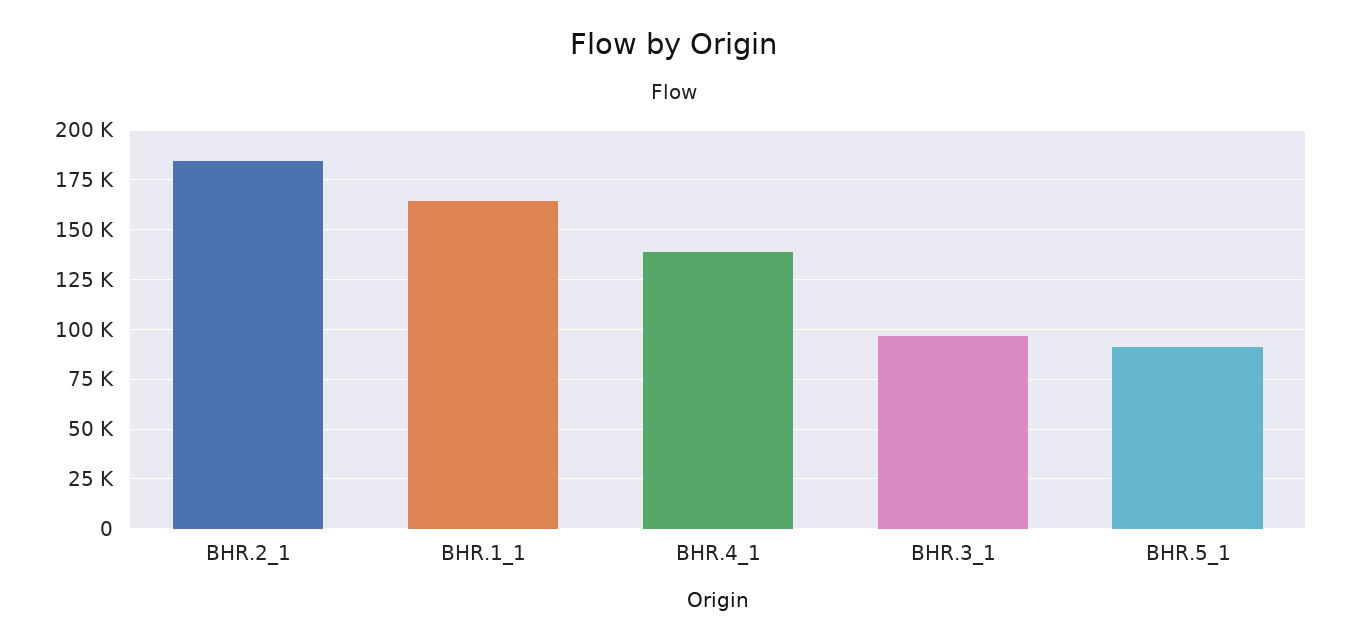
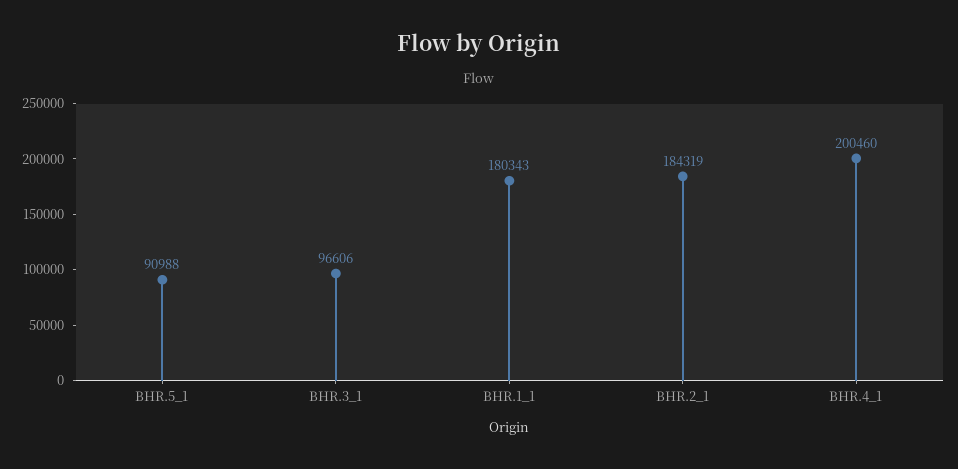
  {
    "BHR.2_1": 184319,
-   "BHR.1_1": 165000,
+   "BHR.1_1": 180343,
-   "BHR.4_1": 140000,
+   "BHR.4_1": 200460,
    "BHR.3_1": 96606,
    "BHR.5_1": 90988
  }

